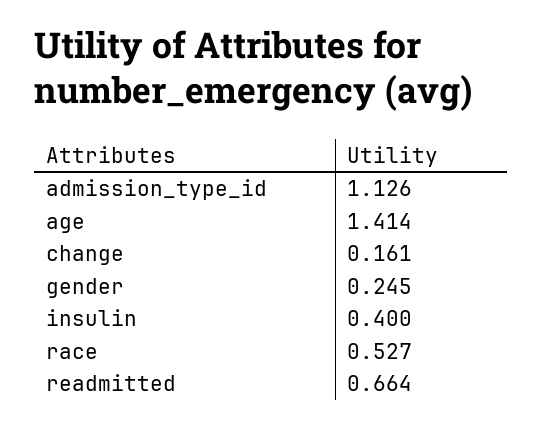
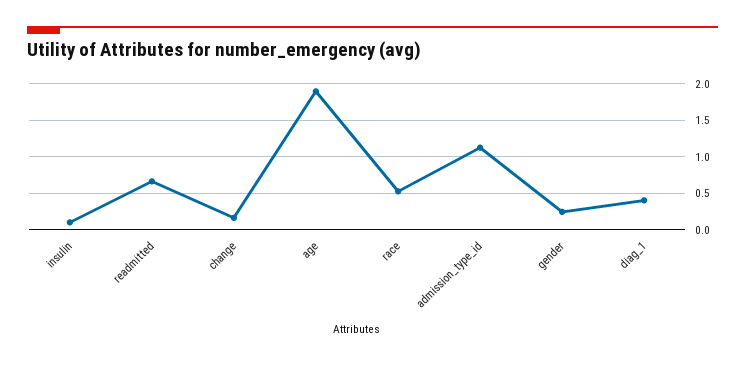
  {
    "admission_type_id": 1.126,
-   "age": 1.414,
+   "age": 1.9,
    "change": 0.161,
    "gender": 0.245,
-   "insulin": 0.4,
+   "insulin": 0.1,
    "race": 0.527,
-   "readmitted": 0.664
+   "readmitted": 0.664,
+   "diag_1": 0.4
  }

